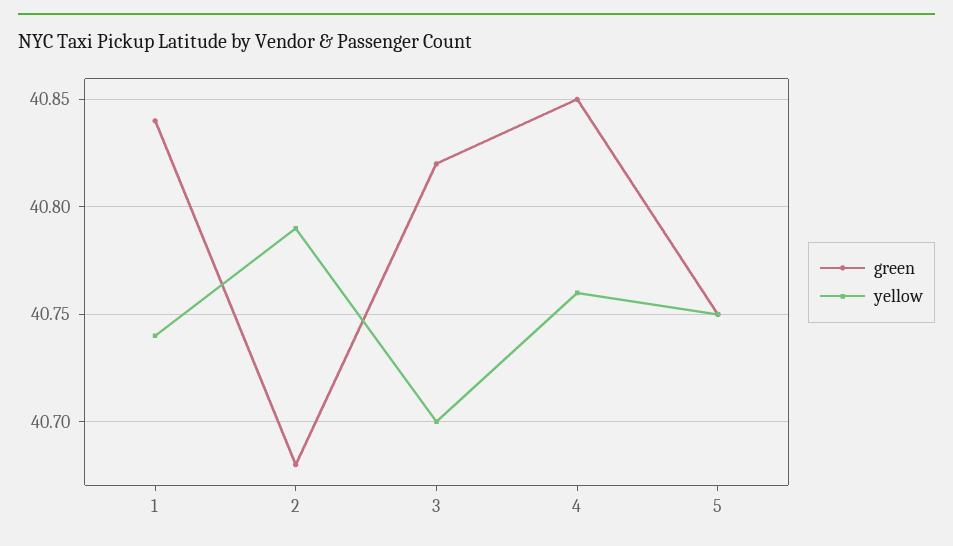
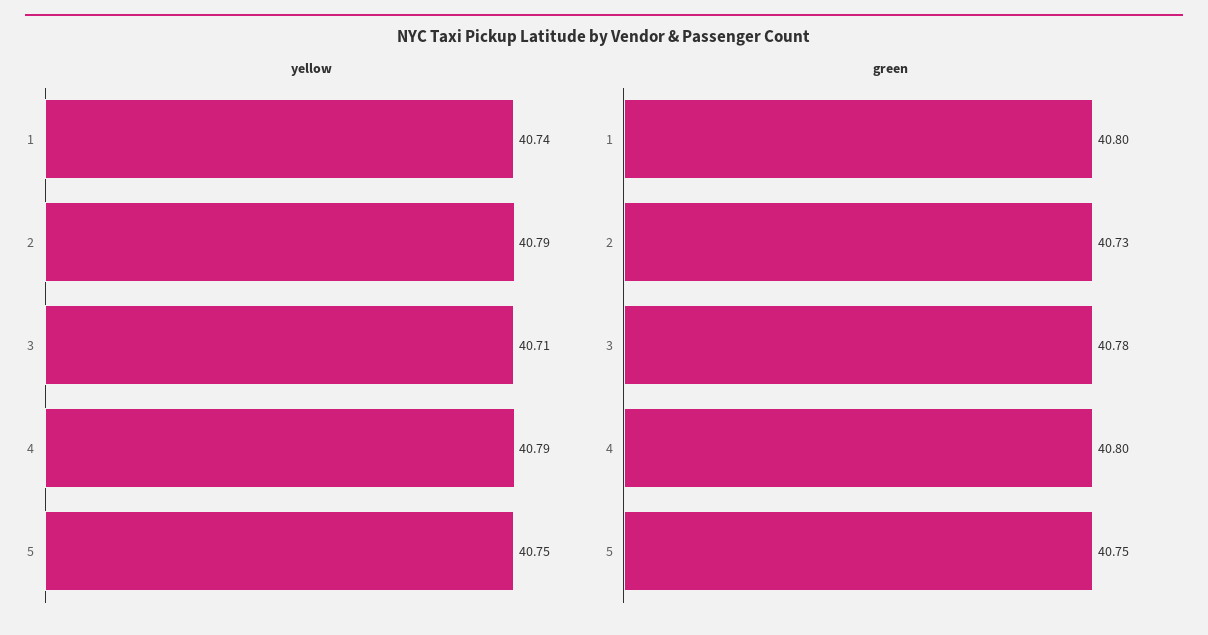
  {
    "green": {
-     "1": 40.84,
+     "1": 40.8,
-     "2": 40.68,
+     "2": 40.73,
-     "3": 40.82,
+     "3": 40.78,
-     "4": 40.85,
+     "4": 40.8,
      "5": 40.75
    },
    "yellow": {
      "1": 40.74,
      "2": 40.79,
-     "3": 40.7,
+     "3": 40.71,
-     "4": 40.76,
+     "4": 40.79,
      "5": 40.75
    }
  }

